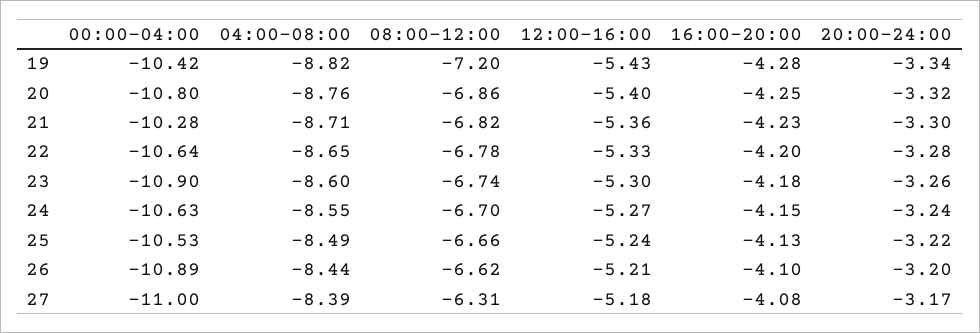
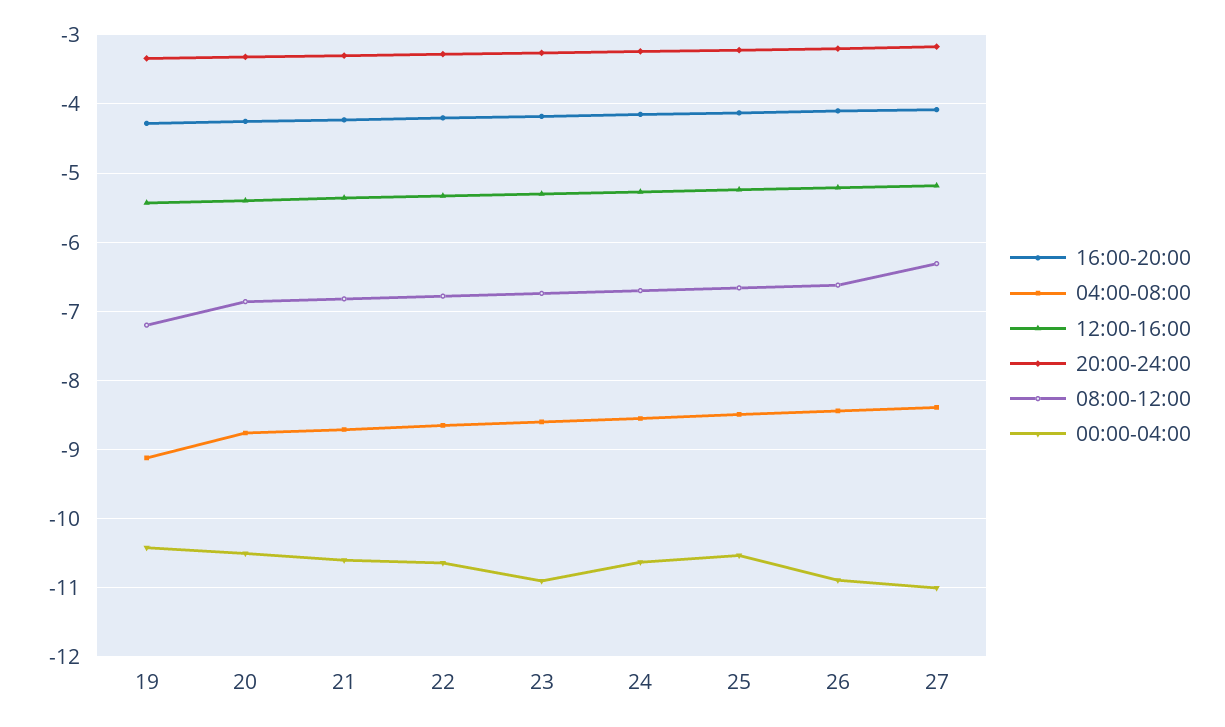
  {
    "00:00-04:00": {
      "19": -10.42,
-     "20": -10.8,
+     "20": -10.5,
-     "21": -10.28,
+     "21": -10.6,
      "22": -10.64,
      "23": -10.9,
      "24": -10.63,
      "25": -10.53,
      "26": -10.89,
      "27": -11
    },
    "04:00-08:00": {
-     "19": -8.82,
+     "19": -9.1,
      "20": -8.76,
      "21": -8.71,
      "22": -8.65,
      "23": -8.6,
      "24": -8.55,
      "25": -8.49,
      "26": -8.44,
      "27": -8.39
    },
    "08:00-12:00": {
      "19": -7.2,
      "20": -6.86,
      "21": -6.82,
      "22": -6.78,
      "23": -6.74,
      "24": -6.7,
      "25": -6.66,
      "26": -6.62,
      "27": -6.31
    },
    "12:00-16:00": {
      "19": -5.43,
      "20": -5.4,
      "21": -5.36,
      "22": -5.33,
      "23": -5.3,
      "24": -5.27,
      "25": -5.24,
      "26": -5.21,
      "27": -5.18
    },
    "16:00-20:00": {
      "19": -4.28,
      "20": -4.25,
      "21": -4.23,
      "22": -4.2,
      "23": -4.18,
      "24": -4.15,
      "25": -4.13,
      "26": -4.1,
      "27": -4.08
    },
    "20:00-24:00": {
      "19": -3.34,
      "20": -3.32,
      "21": -3.3,
      "22": -3.28,
      "23": -3.26,
      "24": -3.24,
      "25": -3.22,
      "26": -3.2,
      "27": -3.17
    }
  }

